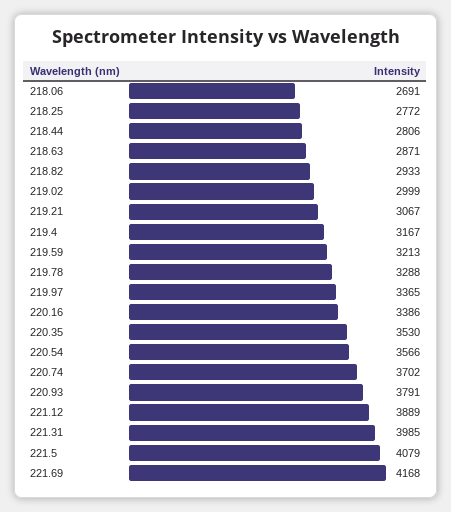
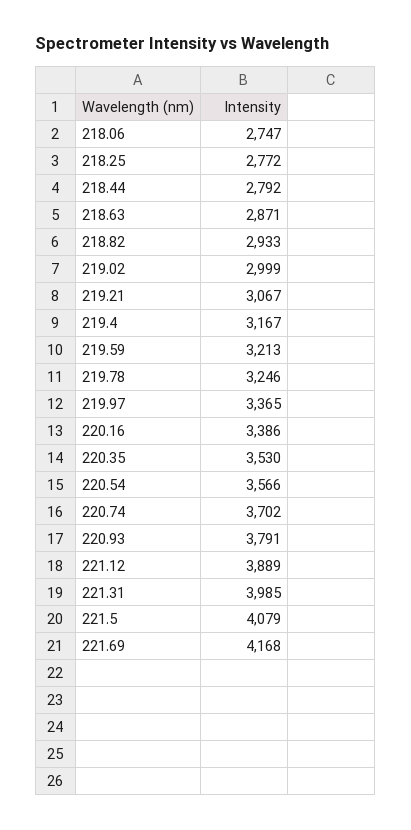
  {
-   "218.06": 2691,
+   "218.06": 2747,
    "218.25": 2772,
-   "218.44": 2806,
+   "218.44": 2792,
    "218.63": 2871,
    "218.82": 2933,
    "219.02": 2999,
    "219.21": 3067,
    "219.4": 3167,
    "219.59": 3213,
-   "219.78": 3288,
+   "219.78": 3246,
    "219.97": 3365,
    "220.16": 3386,
    "220.35": 3530,
    "220.54": 3566,
    "220.74": 3702,
    "220.93": 3791,
    "221.12": 3889,
    "221.31": 3985,
    "221.5": 4079,
    "221.69": 4168
  }

